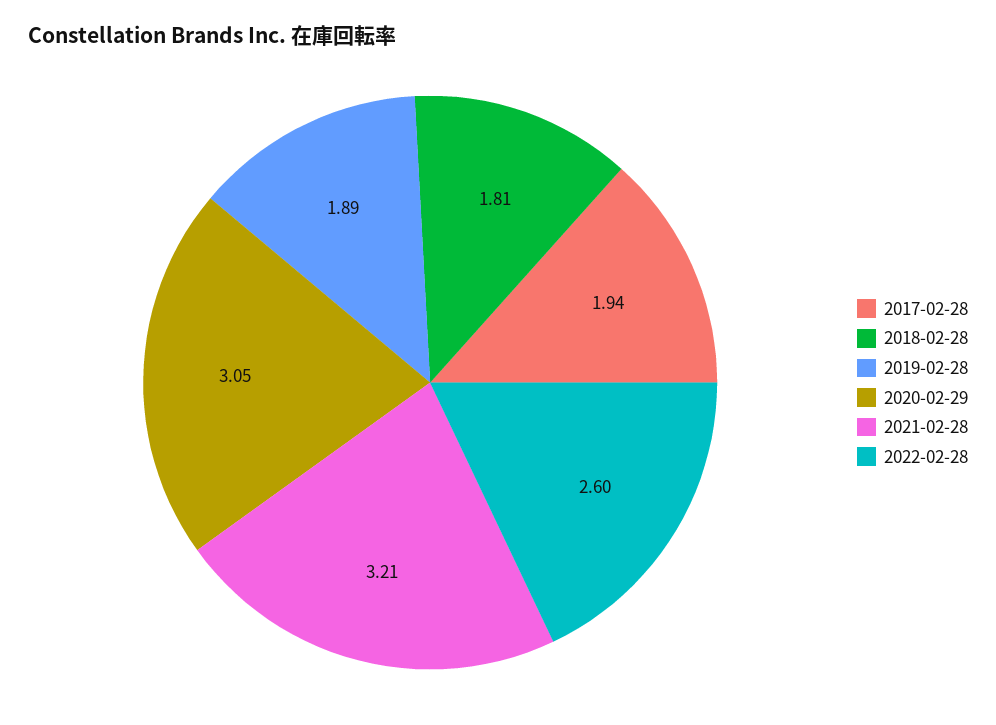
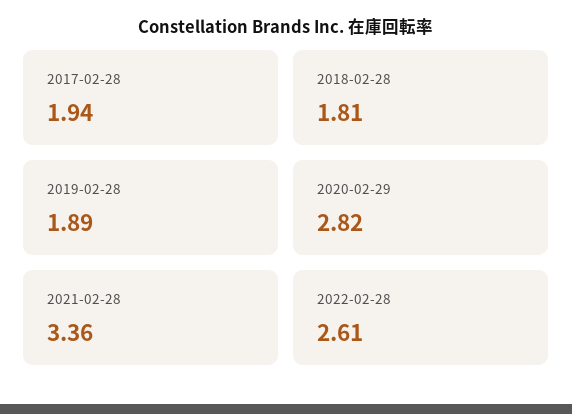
  {
    "2017-02-28": 1.94,
    "2018-02-28": 1.81,
    "2019-02-28": 1.89,
-   "2020-02-29": 3.05,
+   "2020-02-29": 2.82,
-   "2021-02-28": 3.21,
+   "2021-02-28": 3.36,
-   "2022-02-28": 2.6
+   "2022-02-28": 2.61
  }

